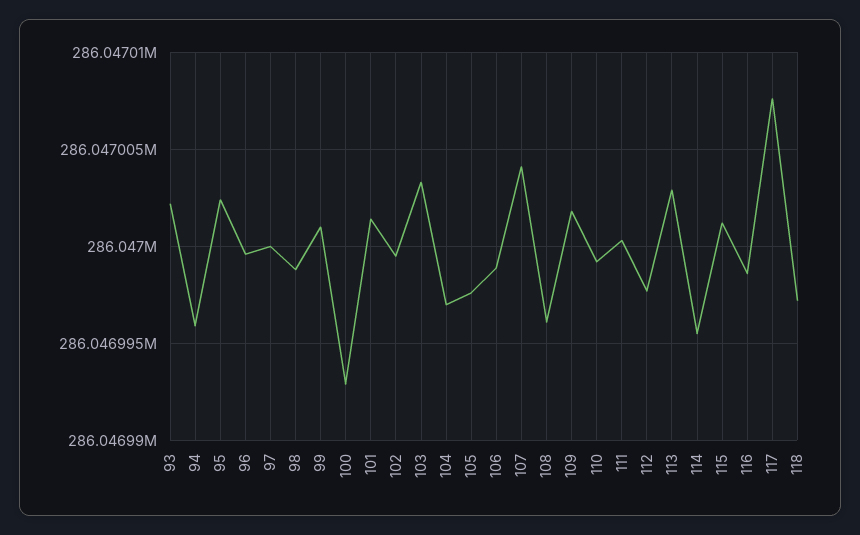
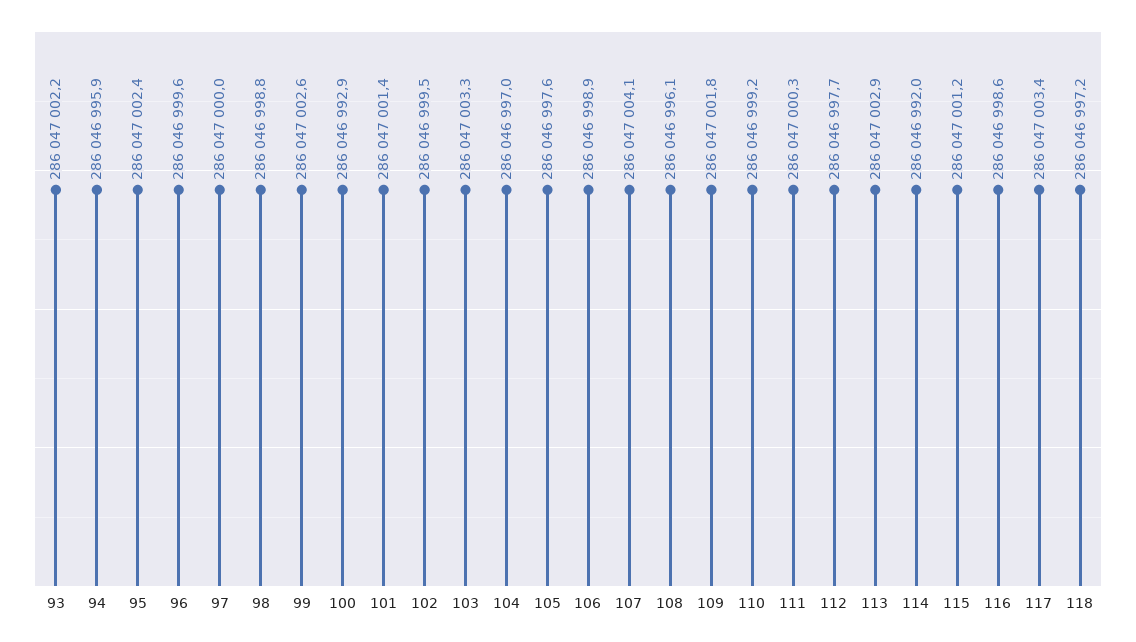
  {
    "93": 286047002.2,
    "94": 286046995.9,
    "95": 286047002.4,
    "96": 286046999.6,
    "97": 286047000,
    "98": 286046998.8,
-   "99": 286047001,
+   "99": 286047002.6,
    "100": 286046992.9,
    "101": 286047001.4,
    "102": 286046999.5,
    "103": 286047003.3,
    "104": 286046997,
    "105": 286046997.6,
    "106": 286046998.9,
    "107": 286047004.1,
    "108": 286046996.1,
    "109": 286047001.8,
    "110": 286046999.2,
    "111": 286047000.3,
    "112": 286046997.7,
    "113": 286047002.9,
-   "114": 286046995.5,
+   "114": 286046992,
    "115": 286047001.2,
    "116": 286046998.6,
-   "117": 286047007.5,
+   "117": 286047003.4,
    "118": 286046997.2
  }

